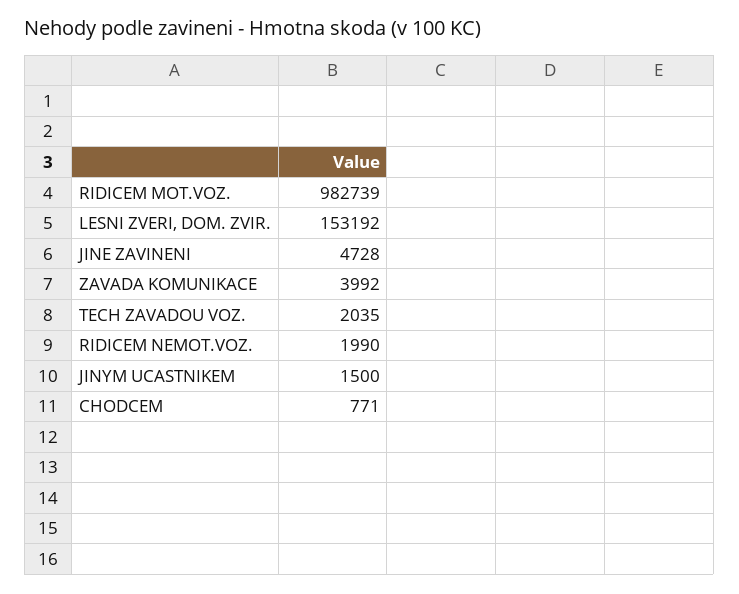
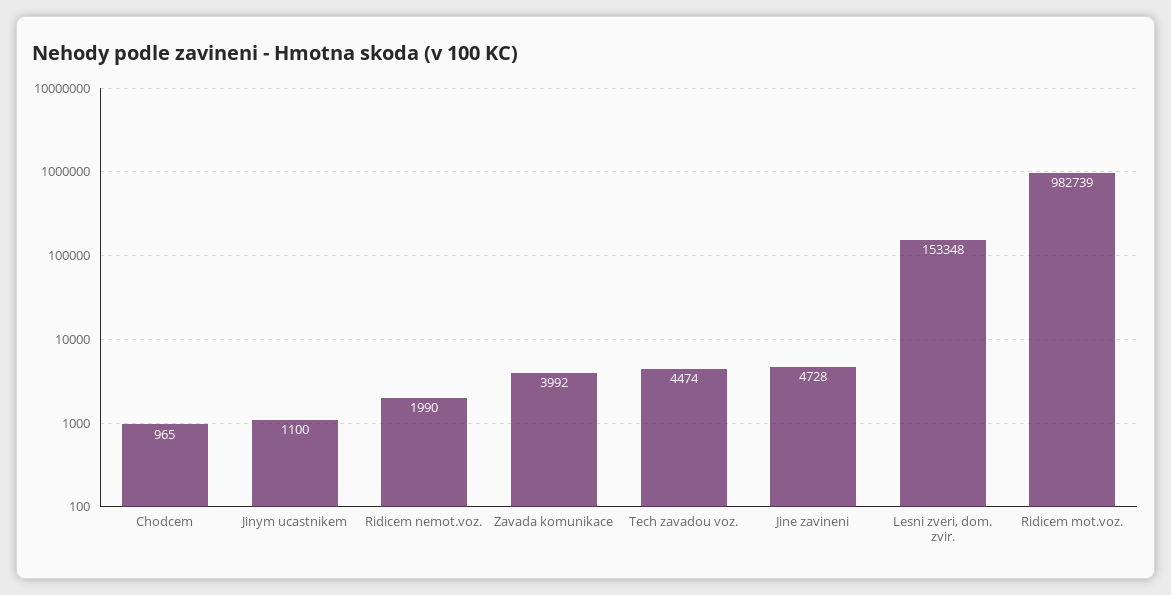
  {
    "RIDICEM MOT.VOZ.": 982739,
-   "LESNI ZVERI, DOM. ZVIR.": 153192,
+   "LESNI ZVERI, DOM. ZVIR.": 153348,
    "JINE ZAVINENI": 4728,
    "ZAVADA KOMUNIKACE": 3992,
-   "TECH ZAVADOU VOZ.": 2035,
+   "TECH ZAVADOU VOZ.": 4474,
    "RIDICEM NEMOT.VOZ.": 1990,
-   "JINYM UCASTNIKEM": 1500,
+   "JINYM UCASTNIKEM": 1100,
-   "CHODCEM": 771
+   "CHODCEM": 965
  }

